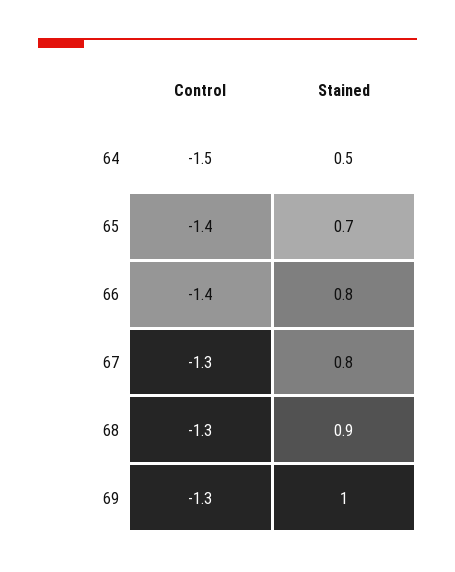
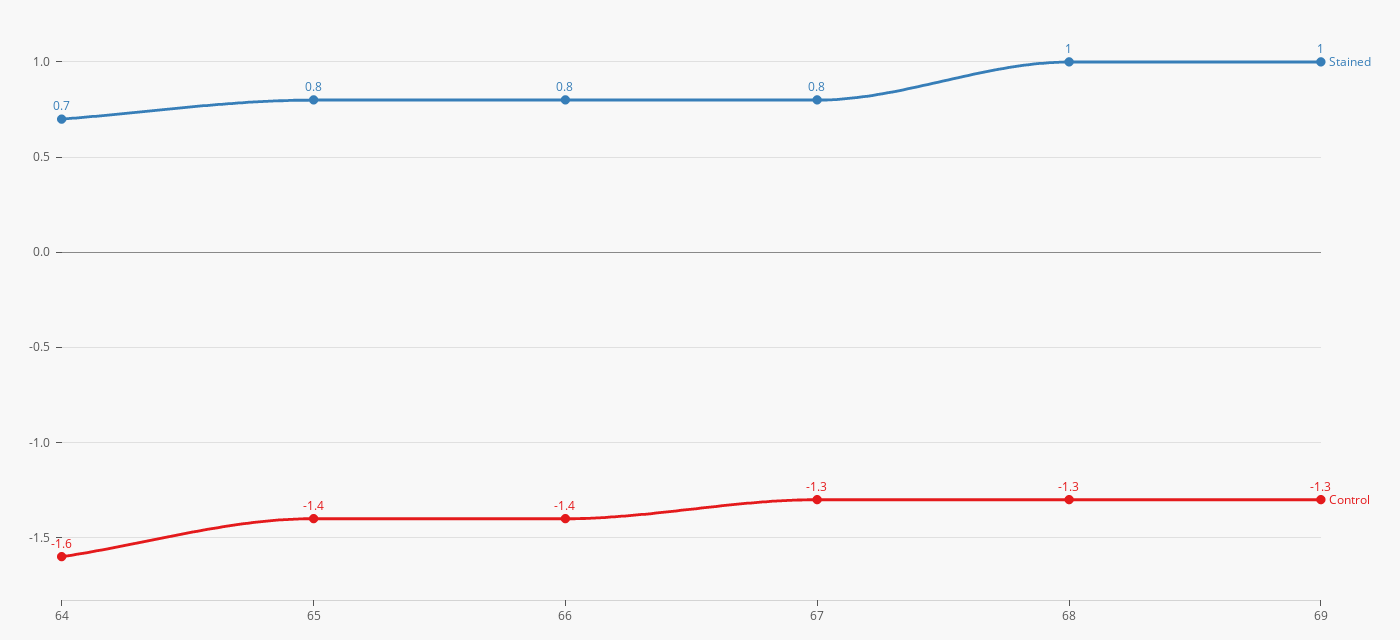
  {
    "Control": {
-     "64": -1.5,
+     "64": -1.6,
      "65": -1.4,
      "66": -1.4,
      "67": -1.3,
      "68": -1.3,
      "69": -1.3
    },
    "Stained": {
-     "64": 0.5,
+     "64": 0.7,
-     "65": 0.7,
+     "65": 0.8,
      "66": 0.8,
      "67": 0.8,
-     "68": 0.9,
+     "68": 1,
      "69": 1
    }
  }

